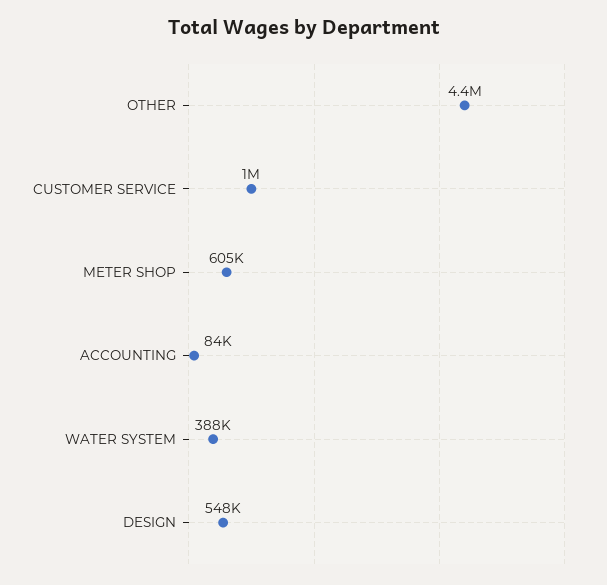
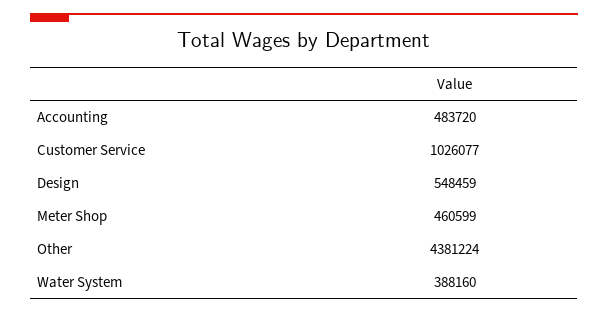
  {
    "OTHER": 4381224,
    "CUSTOMER SERVICE": 1026077,
-   "METER SHOP": 605000,
+   "METER SHOP": 460599,
-   "ACCOUNTING": 84000,
+   "ACCOUNTING": 483720,
    "WATER SYSTEM": 388160,
    "DESIGN": 548459
  }

